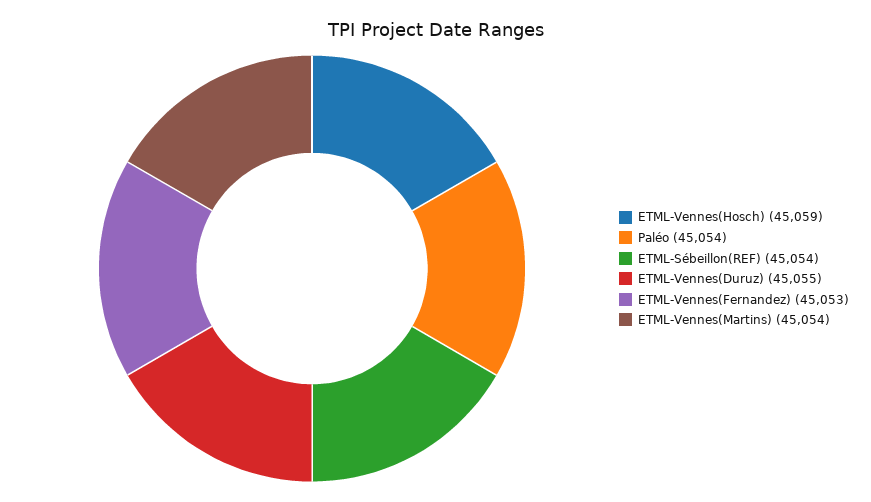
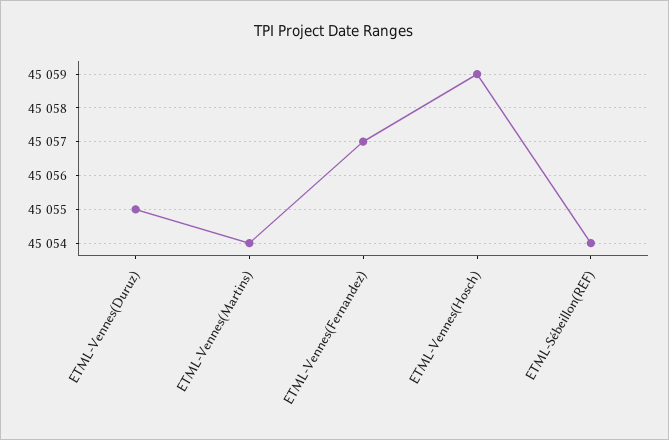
  {
    "ETML-Vennes(Hosch)": 45059,
-   "Paléo": 45054,
    "ETML-Sébeillon(REF)": 45054,
    "ETML-Vennes(Duruz)": 45055,
-   "ETML-Vennes(Fernandez)": 45053,
+   "ETML-Vennes(Fernandez)": 45057,
    "ETML-Vennes(Martins)": 45054
  }

